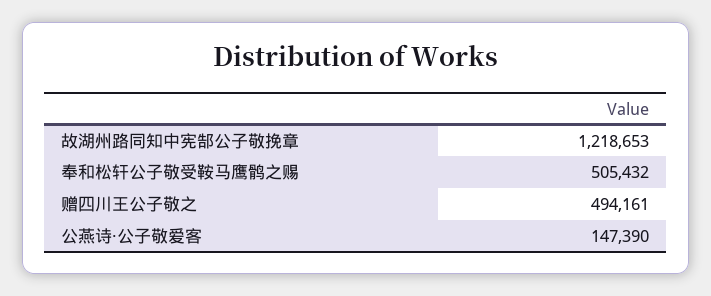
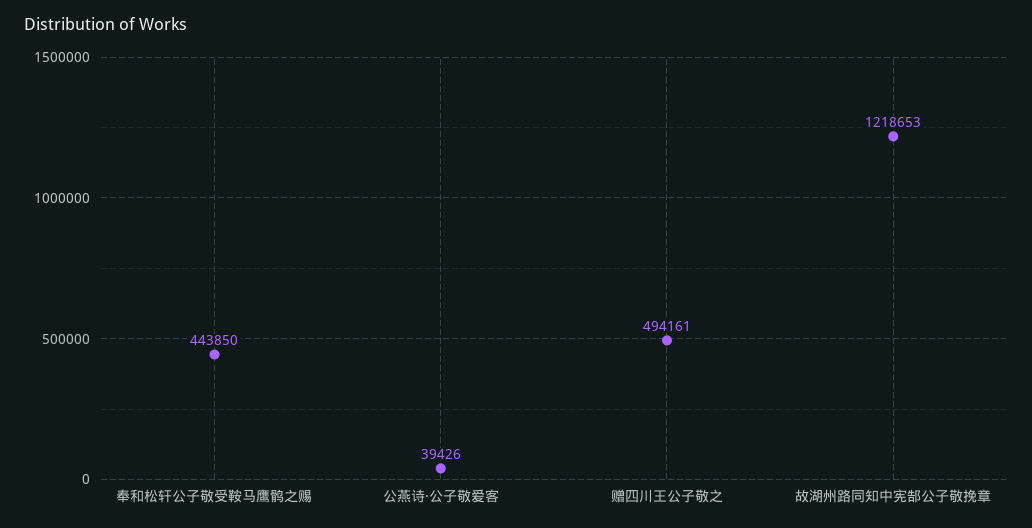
  {
    "故湖州路同知中宪郜公子敬挽章": 1218653,
-   "奉和松轩公子敬受鞍马鹰鹘之赐": 505432,
+   "奉和松轩公子敬受鞍马鹰鹘之赐": 443850,
    "赠四川王公子敬之": 494161,
-   "公燕诗·公子敬爱客": 147390
+   "公燕诗·公子敬爱客": 39426
  }

